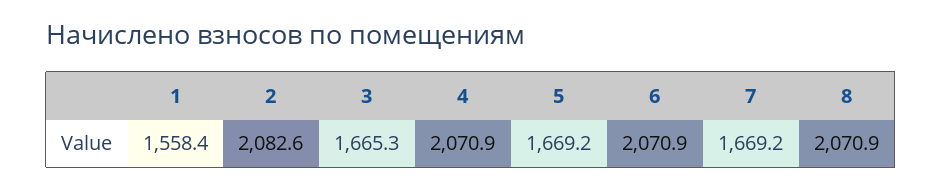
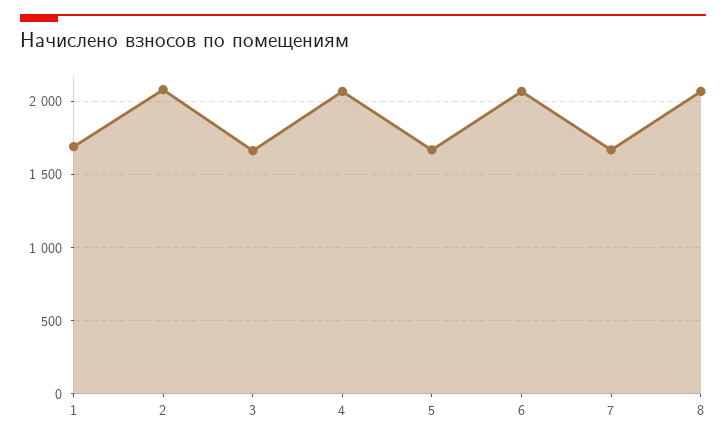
  {
-   "1": 1558.4,
+   "1": 1700,
    "2": 2082.6,
    "3": 1665.3,
    "4": 2070.9,
    "5": 1669.2,
    "6": 2070.9,
    "7": 1669.2,
    "8": 2070.9
  }

